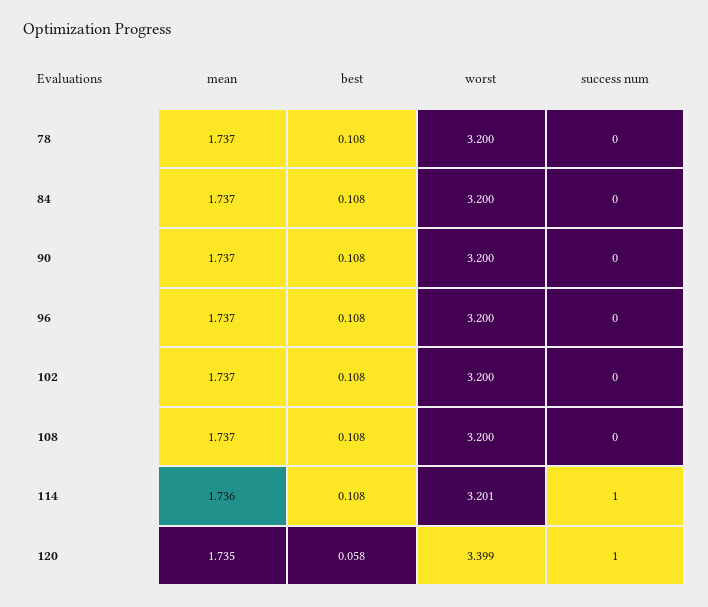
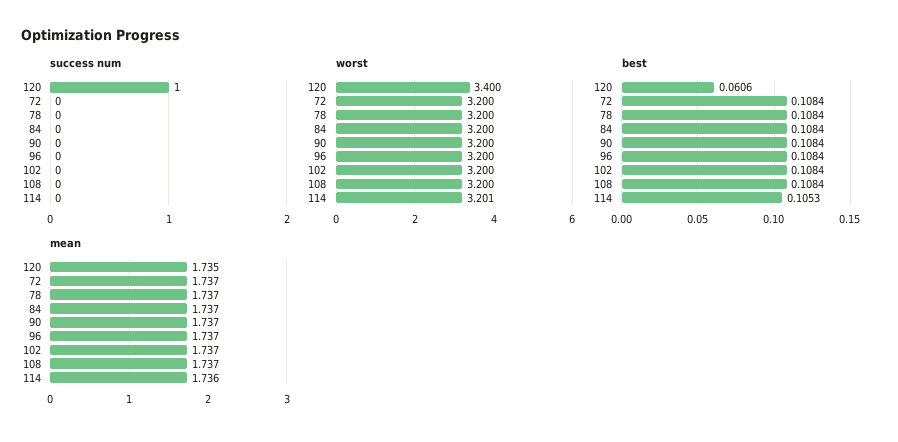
  {
    "mean": {
      "78": 1.737,
      "84": 1.737,
      "90": 1.737,
      "96": 1.737,
      "102": 1.737,
      "108": 1.737,
      "114": 1.736,
-     "120": 1.735
+     "120": 1.735,
+     "72": 1.737
    },
    "best": {
      "78": 0.1084,
      "84": 0.1084,
      "90": 0.1084,
      "96": 0.1084,
      "102": 0.1084,
      "108": 0.1084,
-     "114": 0.108,
+     "114": 0.1053,
-     "120": 0.058
+     "120": 0.0606,
+     "72": 0.1084
    },
    "worst": {
      "78": 3.2,
      "84": 3.2,
      "90": 3.2,
      "96": 3.2,
      "102": 3.2,
      "108": 3.2,
      "114": 3.201,
-     "120": 3.399
+     "120": 3.4,
+     "72": 3.2
    },
    "success num": {
      "78": 0,
      "84": 0,
      "90": 0,
      "96": 0,
      "102": 0,
      "108": 0,
-     "114": 1,
+     "114": 0,
-     "120": 1
+     "120": 1,
+     "72": 0
    }
  }

